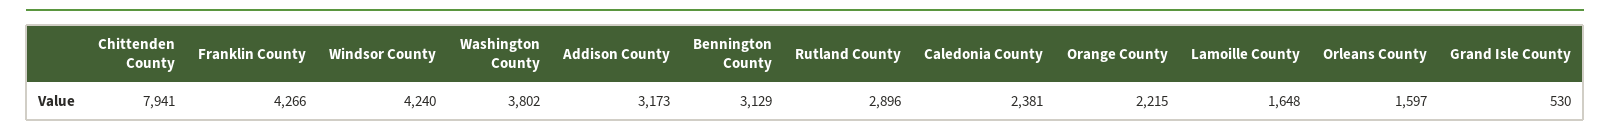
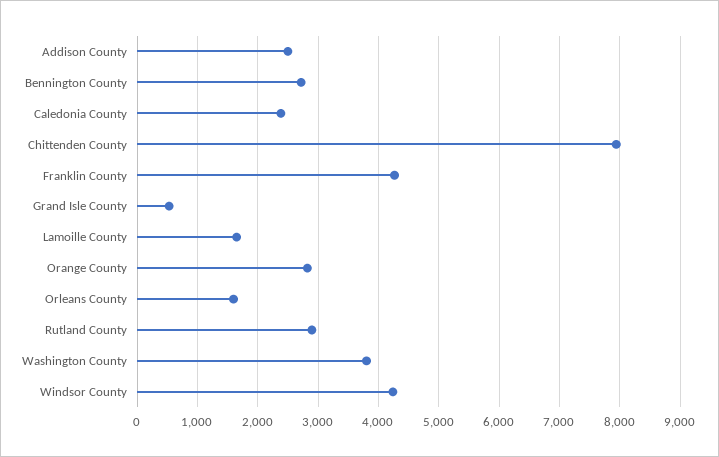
  {
    "Chittenden County": 7941,
    "Franklin County": 4266,
    "Windsor County": 4240,
    "Washington County": 3802,
-   "Addison County": 3173,
+   "Addison County": 2500,
-   "Bennington County": 3129,
+   "Bennington County": 2700,
    "Rutland County": 2896,
    "Caledonia County": 2381,
-   "Orange County": 2215,
+   "Orange County": 2800,
    "Lamoille County": 1648,
    "Orleans County": 1597,
    "Grand Isle County": 530
  }

